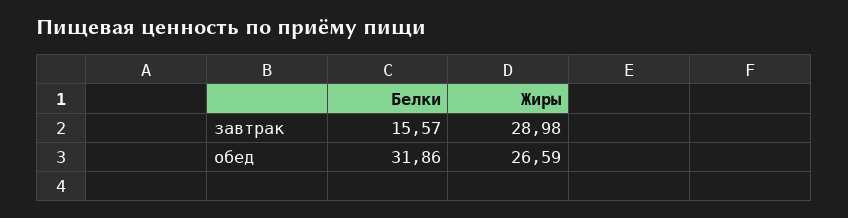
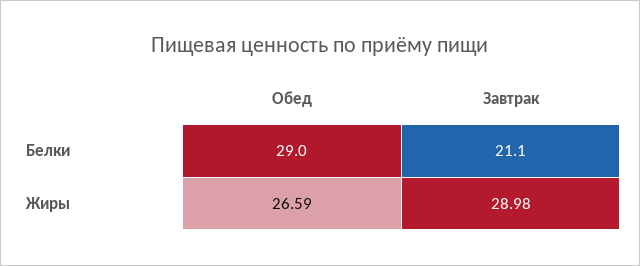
  {
    "Белки": {
-     "завтрак": 15.57,
+     "завтрак": 21.1,
-     "обед": 31.86
+     "обед": 29
    },
    "Жиры": {
      "завтрак": 28.98,
      "обед": 26.59
    }
  }

